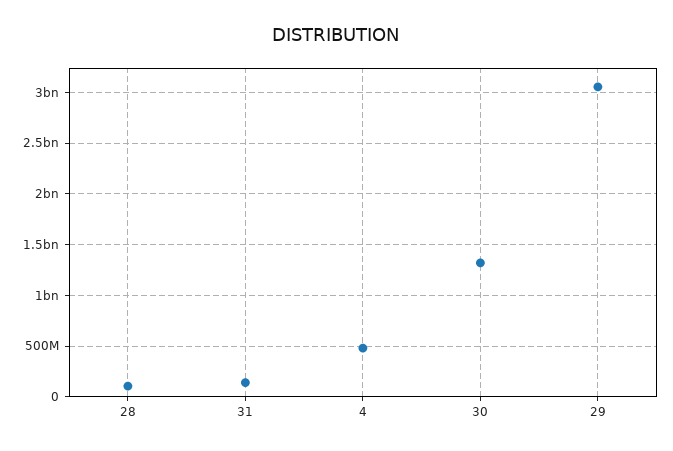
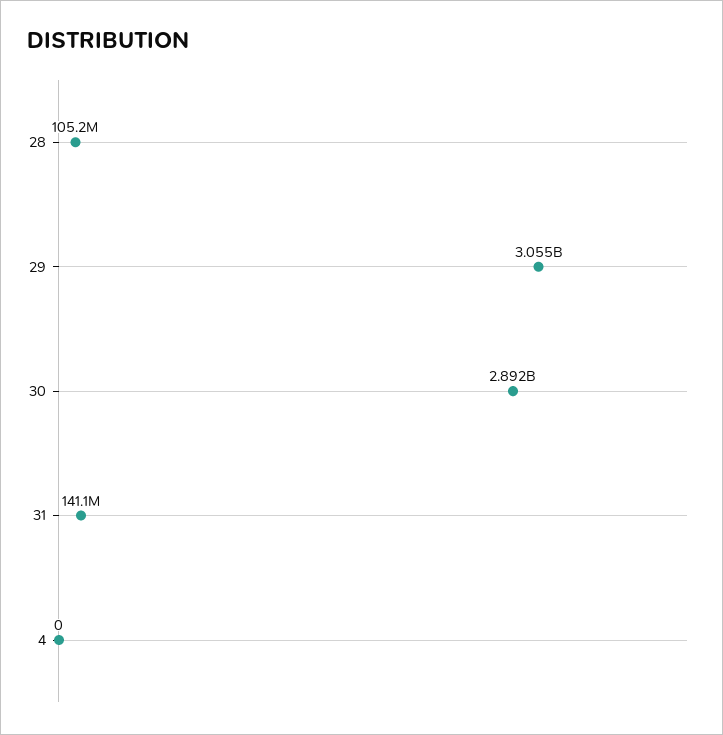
  {
    "28": 105200000,
    "31": 141100000,
-   "4": 500000000,
+   "4": 0,
-   "30": 1300000000,
+   "30": 2892000000,
    "29": 3055000000
  }

